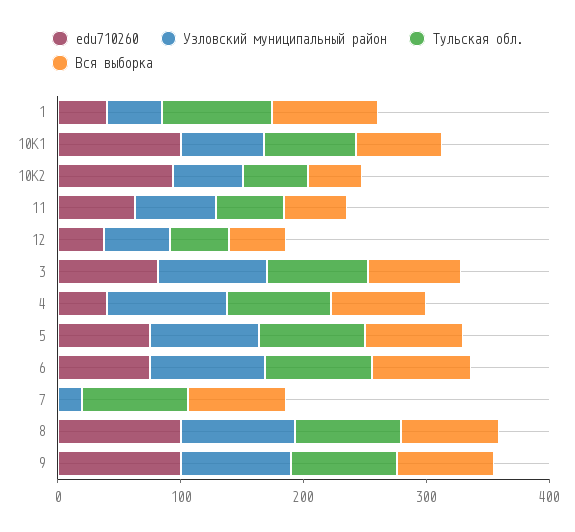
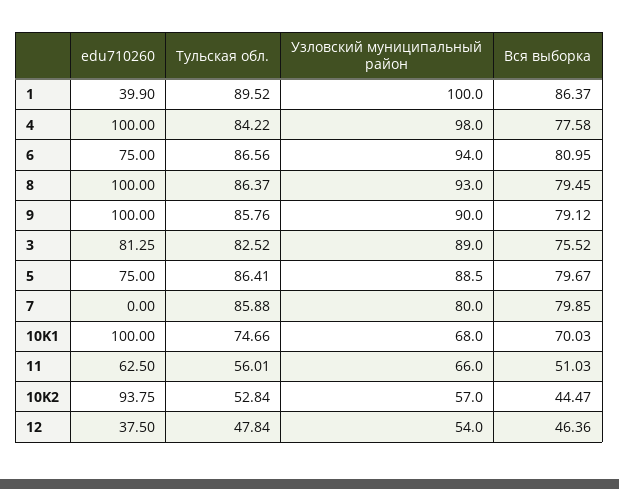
  {
    "edu710260": {
      "1": 39.9,
      "10K1": 100,
      "10K2": 93.75,
      "11": 62.5,
      "12": 37.5,
      "3": 81.25,
-     "4": 40,
+     "4": 100,
      "5": 75,
      "6": 75,
      "7": 0,
      "8": 100,
      "9": 100
    },
    "Узловский муниципальный район": {
-     "1": 40,
+     "1": 100,
      "10K1": 68,
      "10K2": 57,
      "11": 66,
      "12": 54,
      "3": 89,
      "4": 98,
      "5": 88.5,
      "6": 94,
-     "7": 20,
+     "7": 80,
      "8": 93,
      "9": 90
    },
    "Тульская обл.": {
      "1": 89.52,
      "10K1": 74.66,
      "10K2": 52.84,
      "11": 56.01,
      "12": 47.84,
      "3": 82.52,
      "4": 84.22,
      "5": 86.41,
      "6": 86.56,
      "7": 85.88,
      "8": 86.37,
      "9": 85.76
    },
    "Вся выборка": {
      "1": 86.37,
      "10K1": 70.03,
      "10K2": 44.47,
      "11": 51.03,
      "12": 46.36,
      "3": 75.52,
      "4": 77.58,
      "5": 79.67,
      "6": 80.95,
      "7": 79.85,
      "8": 79.45,
      "9": 79.12
    }
  }

